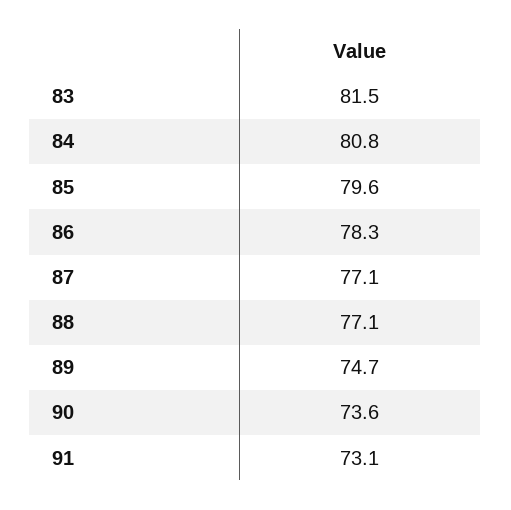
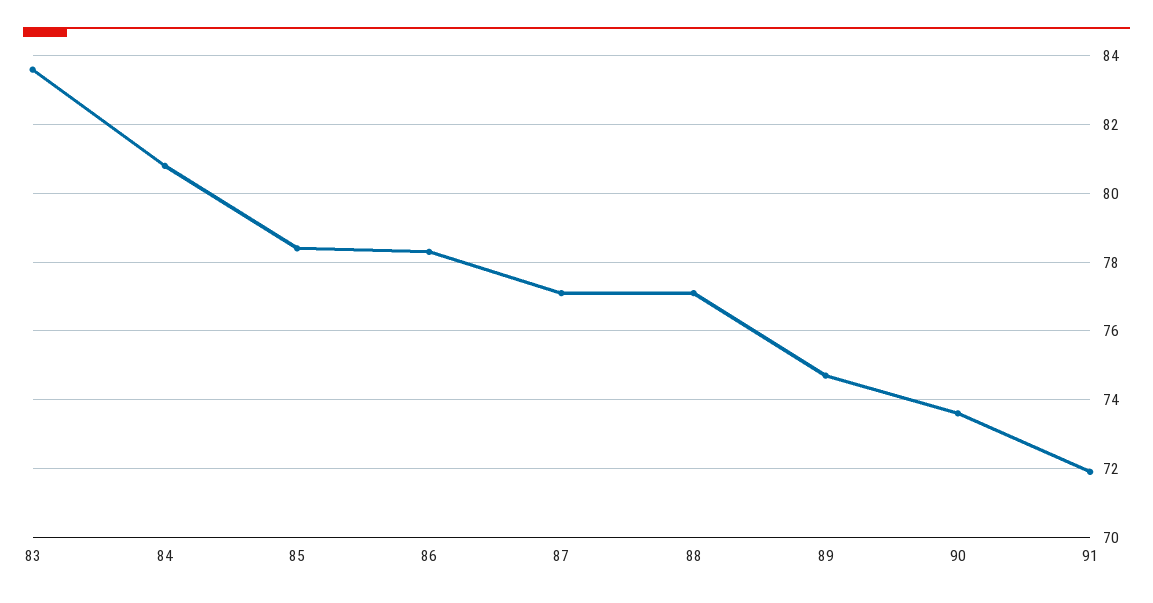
  {
-   "83": 81.5,
+   "83": 83.5,
    "84": 80.8,
-   "85": 79.6,
+   "85": 78.5,
    "86": 78.3,
    "87": 77.1,
    "88": 77.1,
    "89": 74.7,
    "90": 73.6,
-   "91": 73.1
+   "91": 72
  }

